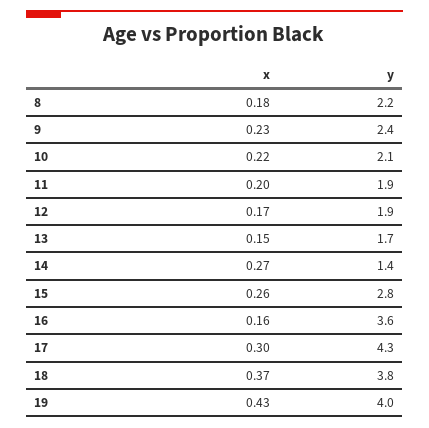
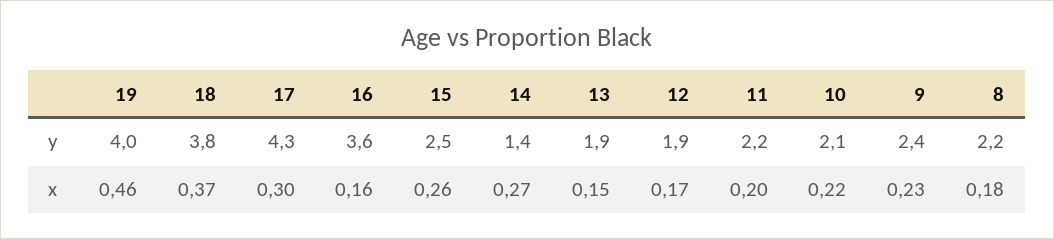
  {
    "x": {
      "8": 0.18,
      "9": 0.23,
      "10": 0.22,
      "11": 0.2,
      "12": 0.17,
      "13": 0.15,
      "14": 0.27,
      "15": 0.26,
      "16": 0.16,
      "17": 0.3,
      "18": 0.37,
-     "19": 0.43
+     "19": 0.46
    },
    "y": {
      "8": 2.2,
      "9": 2.4,
      "10": 2.1,
-     "11": 1.9,
+     "11": 2.2,
      "12": 1.9,
-     "13": 1.7,
+     "13": 1.9,
      "14": 1.4,
-     "15": 2.8,
+     "15": 2.5,
      "16": 3.6,
      "17": 4.3,
      "18": 3.8,
      "19": 4
    }
  }

